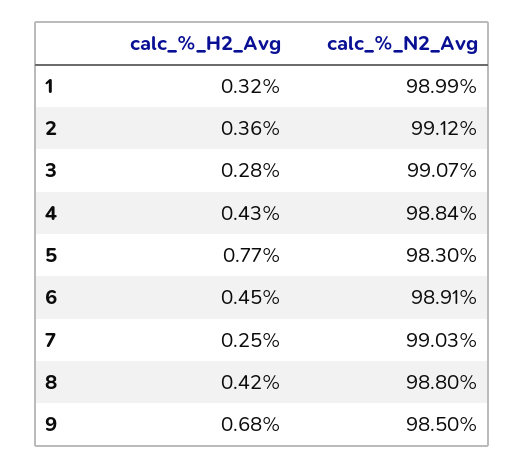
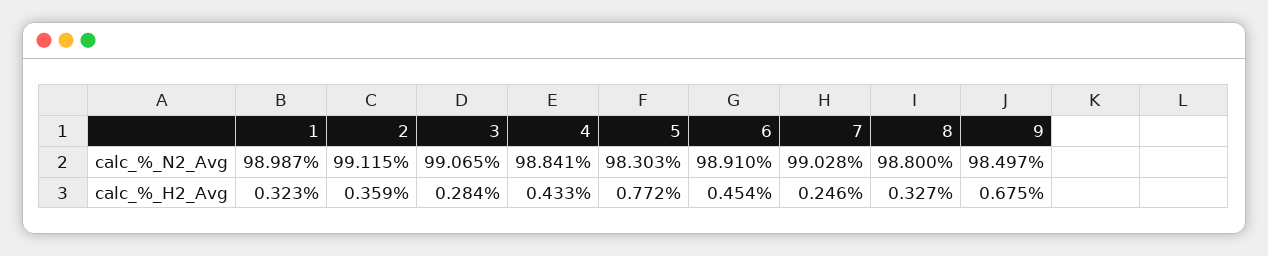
  {
    "calc_%_H2_Avg": {
      "1": 0.323,
      "2": 0.359,
      "3": 0.284,
      "4": 0.433,
      "5": 0.772,
      "6": 0.454,
      "7": 0.246,
-     "8": 0.42,
+     "8": 0.327,
      "9": 0.675
    },
    "calc_%_N2_Avg": {
      "1": 98.987,
      "2": 99.115,
      "3": 99.065,
      "4": 98.841,
      "5": 98.303,
      "6": 98.91,
      "7": 99.028,
      "8": 98.8,
      "9": 98.497
    }
  }

